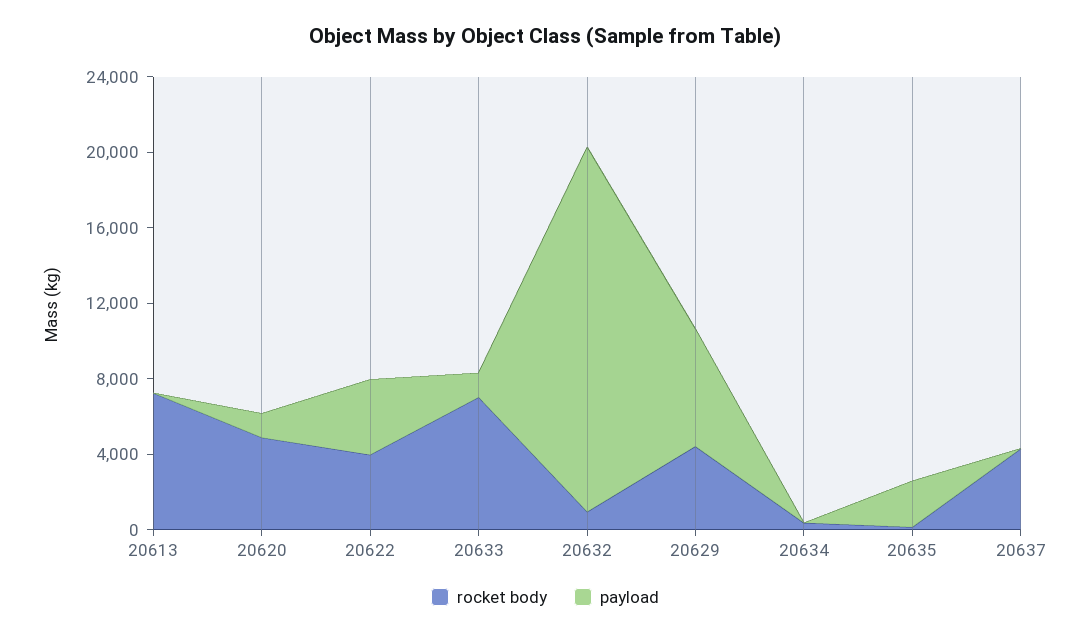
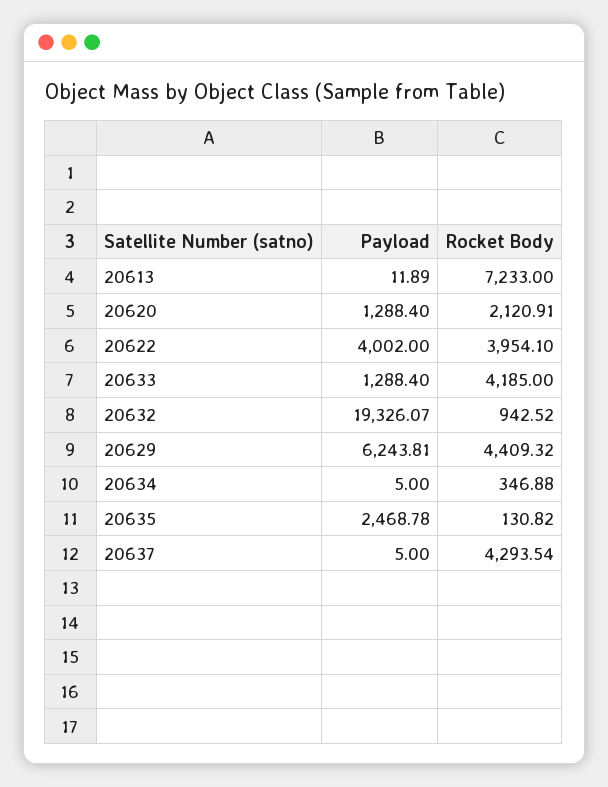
  {
    "rocket body": {
      "20613": 7233,
-     "20620": 5000,
+     "20620": 2120.91,
      "20622": 3954.1,
-     "20633": 7000,
+     "20633": 4185,
      "20632": 942.52,
      "20629": 4409.32,
      "20634": 346.88,
      "20635": 130.82,
      "20637": 4293.54
    },
    "payload": {
      "20613": 11.89,
      "20620": 1288.4,
      "20622": 4002,
      "20633": 1288.4,
      "20632": 19326.07,
      "20629": 6243.81,
      "20634": 5,
      "20635": 2468.78,
      "20637": 5
    }
  }

